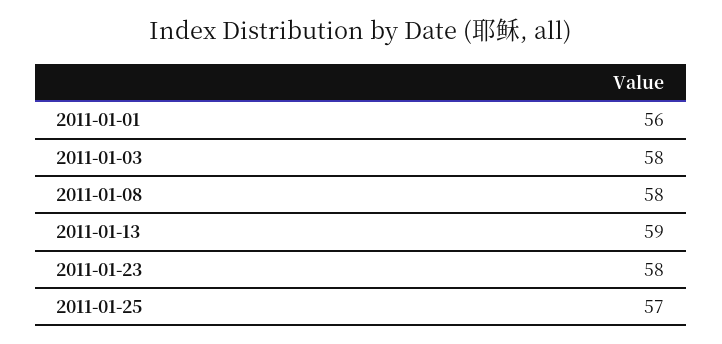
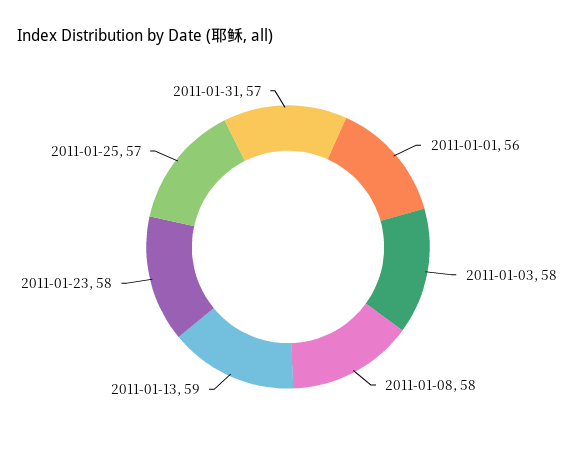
  {
    "2011-01-01": 56,
    "2011-01-03": 58,
    "2011-01-08": 58,
    "2011-01-13": 59,
    "2011-01-23": 58,
-   "2011-01-25": 57
+   "2011-01-25": 57,
+   "2011-01-31": 57
  }

